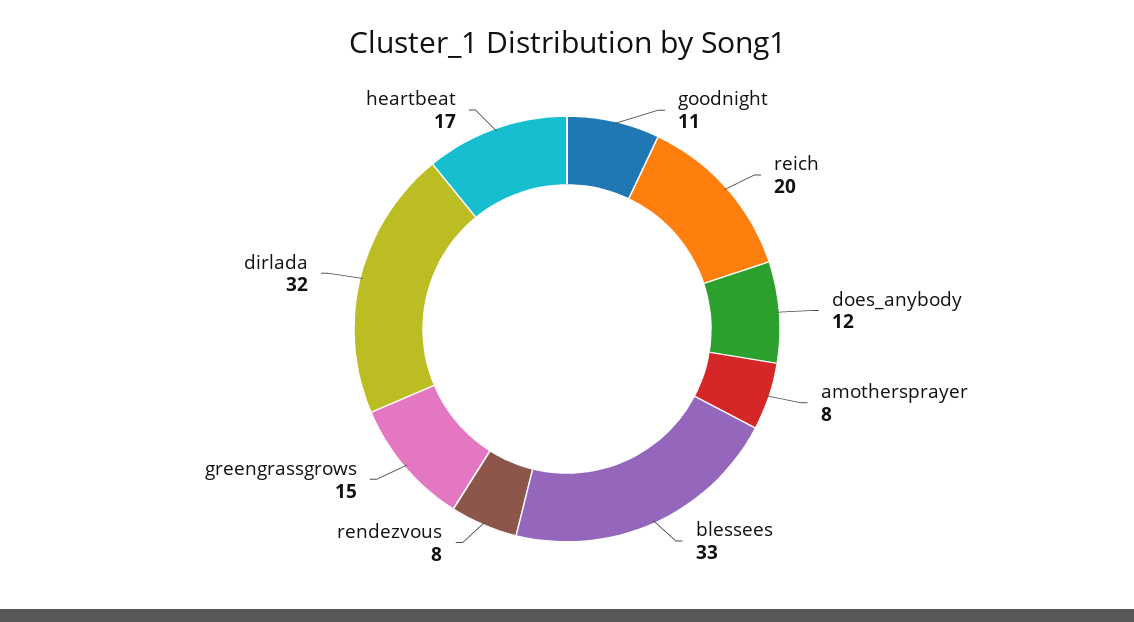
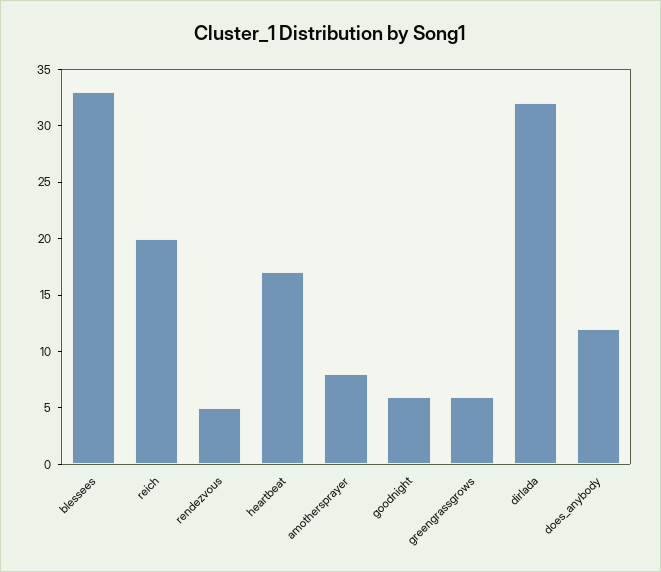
  {
-   "goodnight": 11,
+   "goodnight": 6,
    "reich": 20,
    "does_anybody": 12,
    "amothersprayer": 8,
    "blessees": 33,
-   "rendezvous": 8,
+   "rendezvous": 5,
-   "greengrassgrows": 15,
+   "greengrassgrows": 6,
    "dirlada": 32,
    "heartbeat": 17
  }

